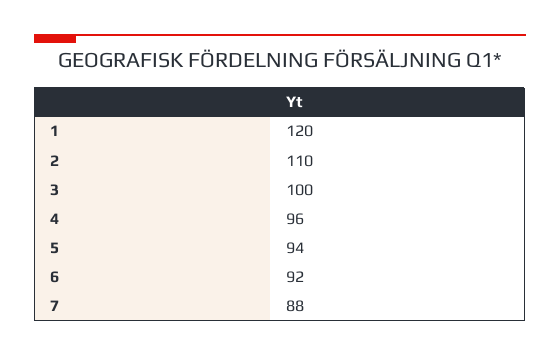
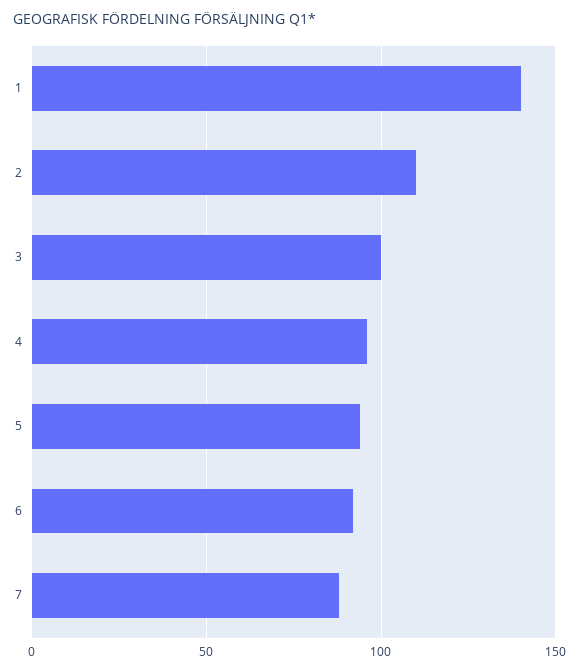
  {
-   "1": 120,
+   "1": 140,
    "2": 110,
    "3": 100,
    "4": 96,
    "5": 94,
    "6": 92,
    "7": 88
  }

